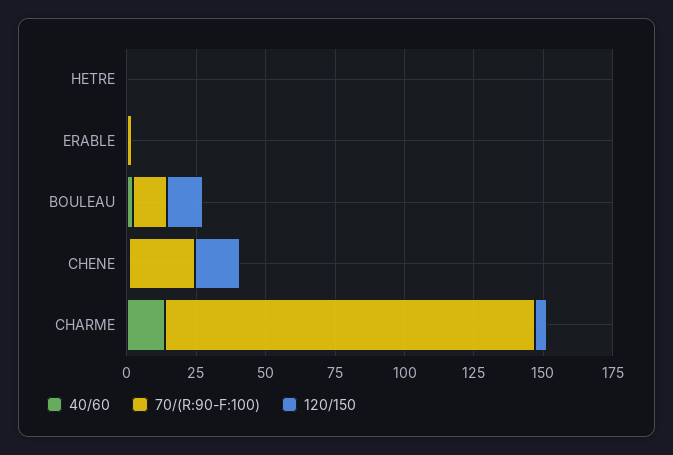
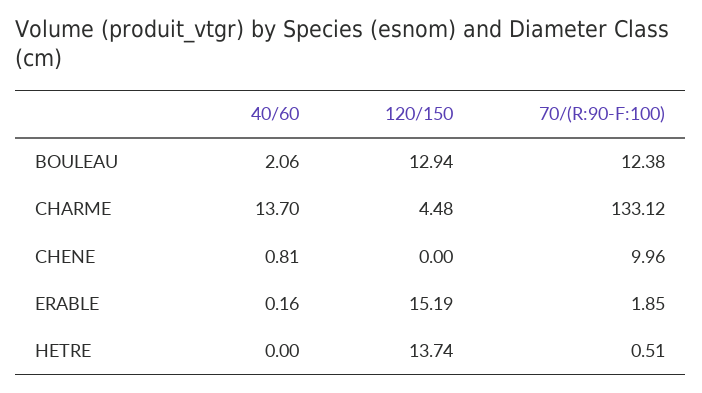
  {
    "40/60": {
      "HETRE": 0,
      "ERABLE": 0.16,
      "BOULEAU": 2.06,
      "CHENE": 0.81,
      "CHARME": 13.7
    },
    "70/(R:90-F:100)": {
      "HETRE": 0.51,
      "ERABLE": 1.85,
      "BOULEAU": 12.38,
-     "CHENE": 25,
+     "CHENE": 9.96,
      "CHARME": 133.12
    },
    "120/150": {
-     "HETRE": 0,
+     "HETRE": 13.74,
-     "ERABLE": 0,
+     "ERABLE": 15.19,
      "BOULEAU": 12.94,
-     "CHENE": 15,
+     "CHENE": 0,
      "CHARME": 4.48
    }
  }

